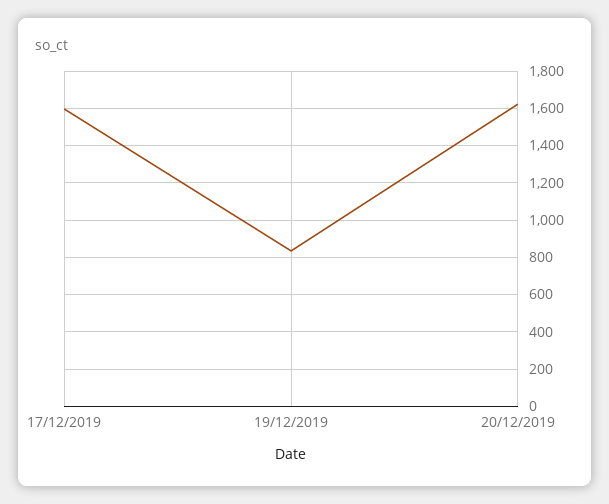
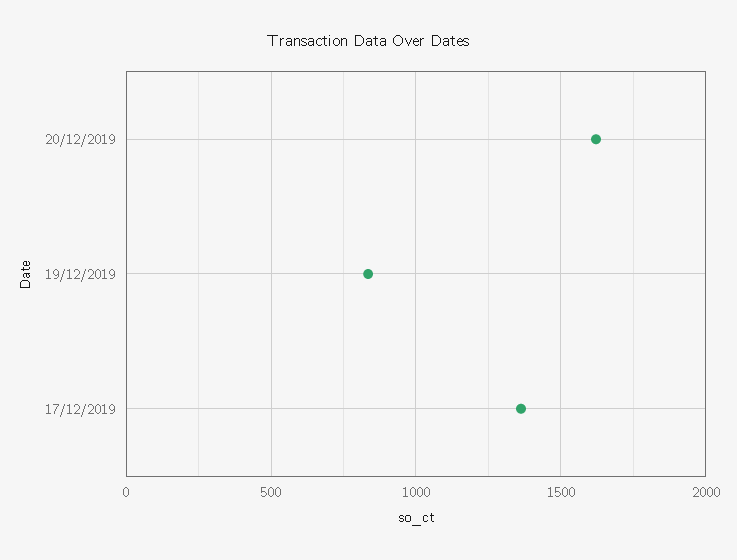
  {
-   "17/12/2019": 1600,
+   "17/12/2019": 1350,
    "19/12/2019": 850,
    "20/12/2019": 1600
  }

